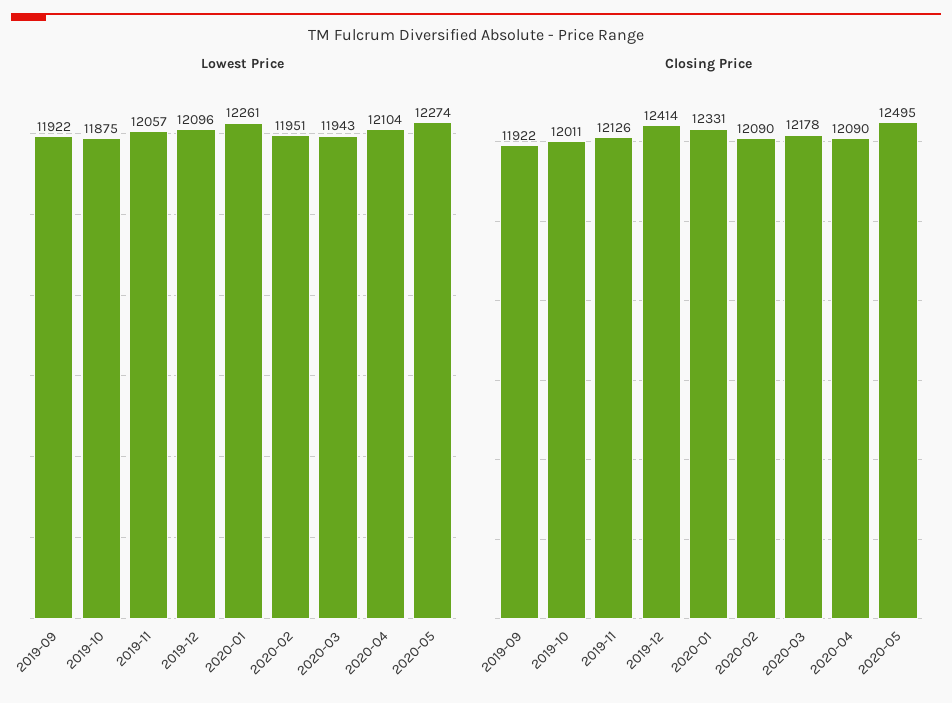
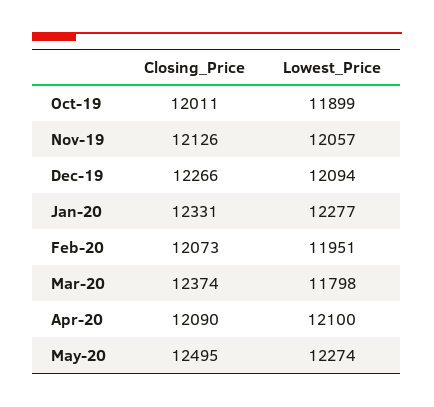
  {
    "Lowest Price": {
-     "2019-09": 11922,
-     "2019-10": 11875,
+     "2019-10": 11899,
      "2019-11": 12057,
-     "2019-12": 12096,
+     "2019-12": 12094,
-     "2020-01": 12261,
+     "2020-01": 12277,
      "2020-02": 11951,
-     "2020-03": 11943,
+     "2020-03": 11798,
-     "2020-04": 12104,
+     "2020-04": 12100,
      "2020-05": 12274
    },
    "Closing Price": {
-     "2019-09": 11922,
      "2019-10": 12011,
      "2019-11": 12126,
-     "2019-12": 12414,
+     "2019-12": 12266,
      "2020-01": 12331,
-     "2020-02": 12090,
+     "2020-02": 12073,
-     "2020-03": 12178,
+     "2020-03": 12374,
      "2020-04": 12090,
      "2020-05": 12495
    }
  }

